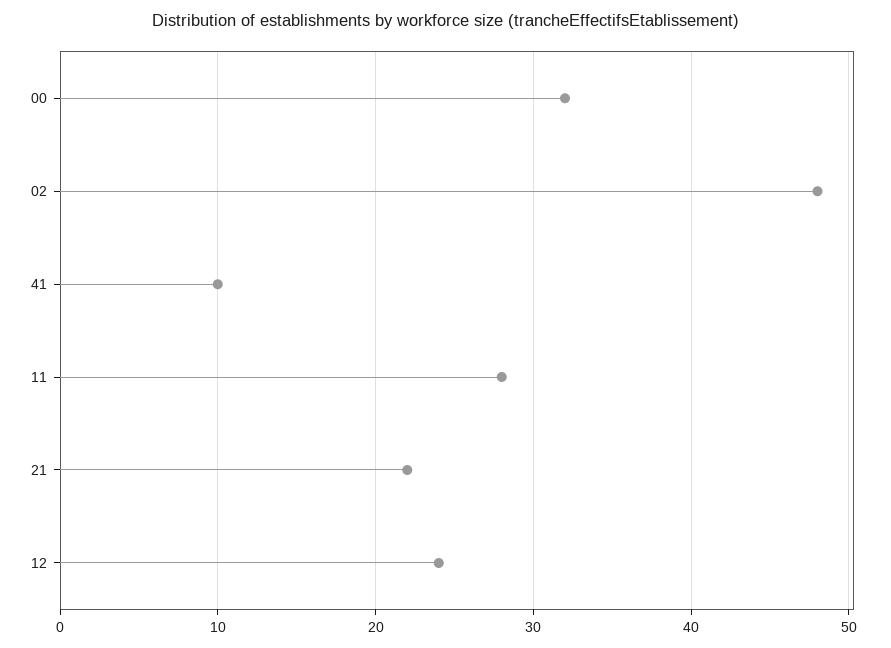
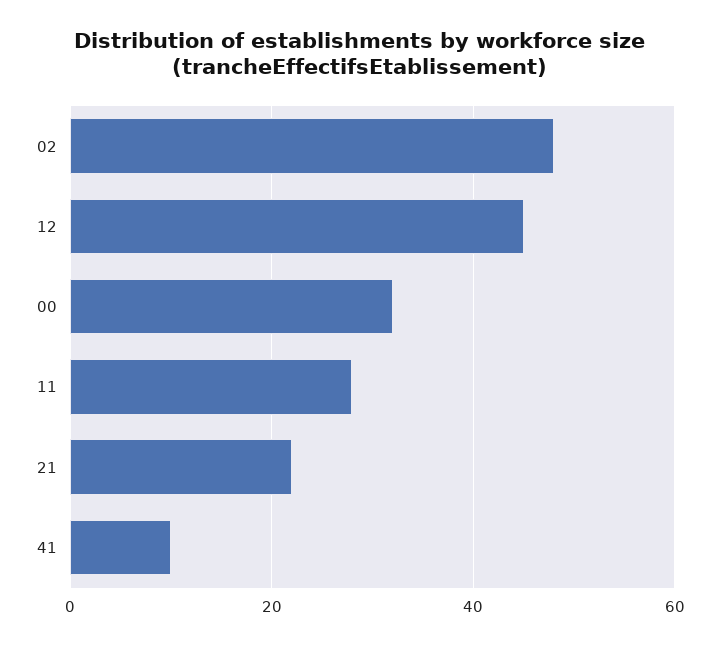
  {
    "00": 32,
    "02": 48,
    "41": 10,
    "11": 28,
    "21": 22,
-   "12": 24
+   "12": 45
  }

